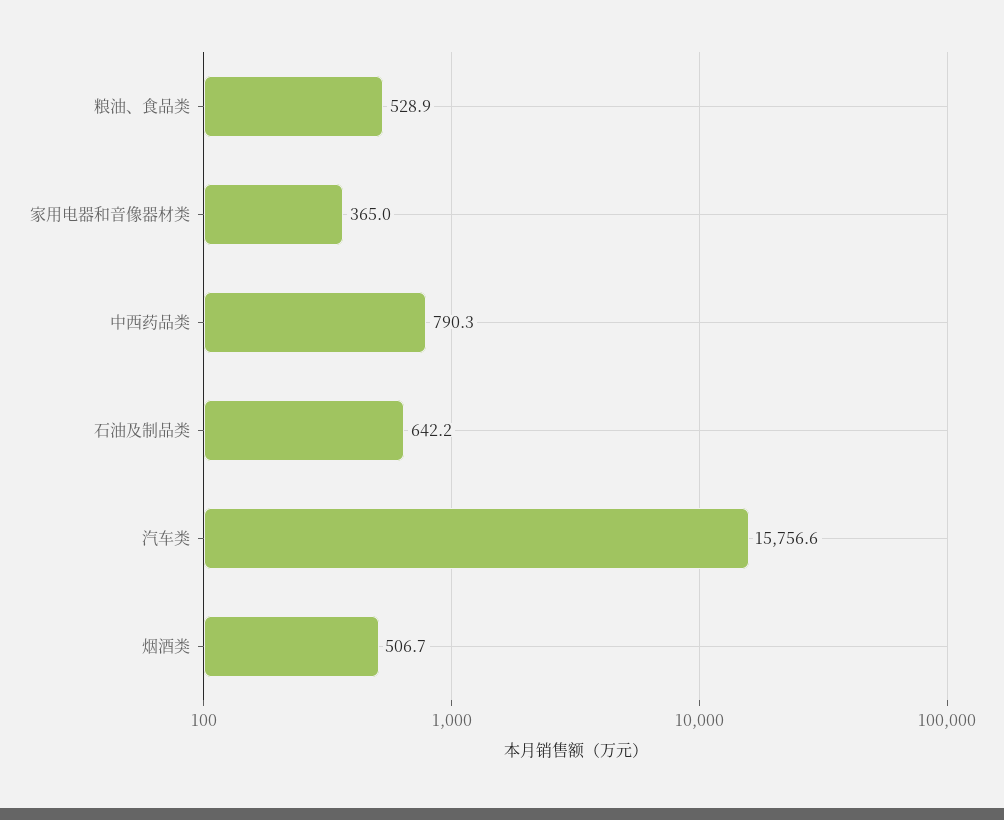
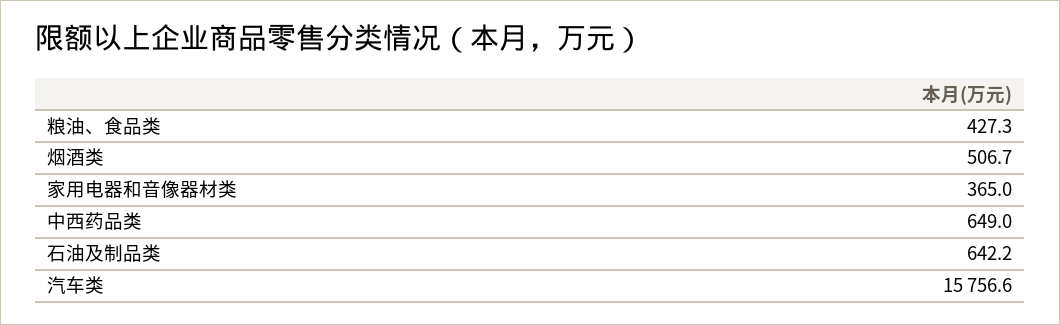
  {
-   "粮油、食品类": 528.9,
+   "粮油、食品类": 427.3,
    "家用电器和音像器材类": 365,
-   "中西药品类": 790.3,
+   "中西药品类": 649,
    "石油及制品类": 642.2,
    "汽车类": 15756.6,
    "烟酒类": 506.7
  }

